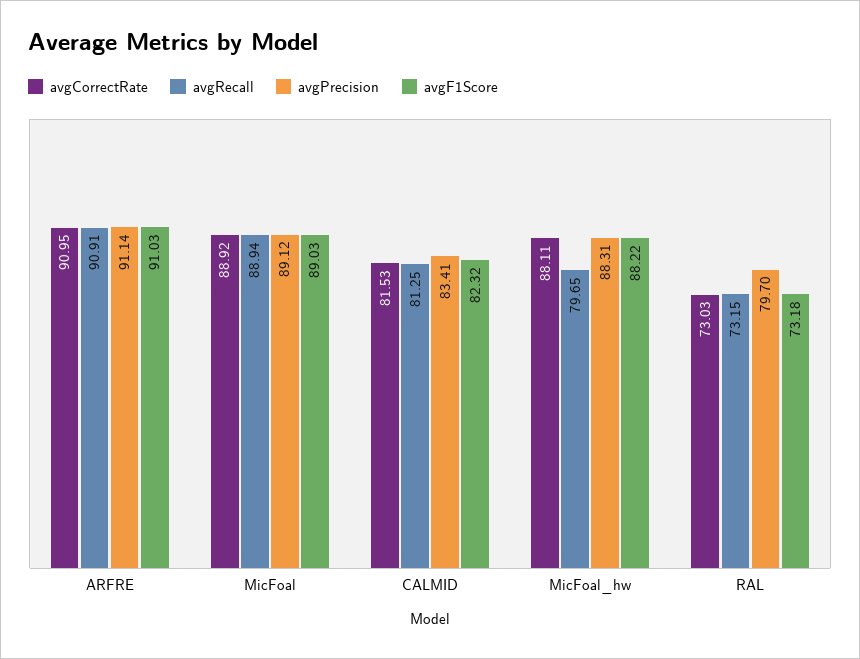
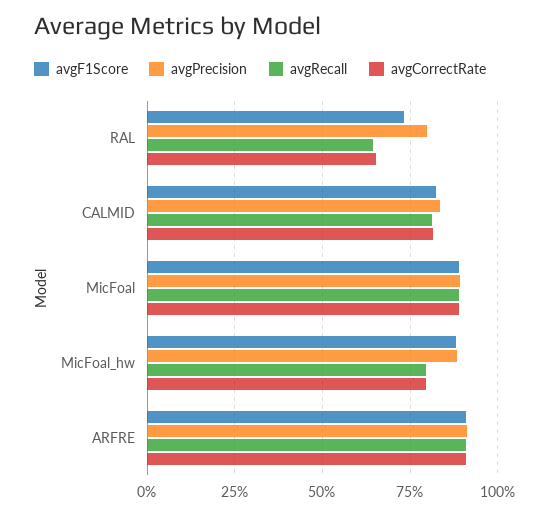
  {
    "avgCorrectRate": {
      "ARFRE": 90.95,
      "MicFoal": 88.92,
      "CALMID": 81.53,
-     "MicFoal_hw": 88.11,
+     "MicFoal_hw": 80,
-     "RAL": 73.03
+     "RAL": 65
    },
    "avgRecall": {
      "ARFRE": 90.91,
      "MicFoal": 88.94,
      "CALMID": 81.25,
      "MicFoal_hw": 79.65,
-     "RAL": 73.15
+     "RAL": 65
    },
    "avgPrecision": {
      "ARFRE": 91.14,
      "MicFoal": 89.12,
      "CALMID": 83.41,
      "MicFoal_hw": 88.31,
      "RAL": 79.7
    },
    "avgF1Score": {
      "ARFRE": 91.03,
      "MicFoal": 89.03,
      "CALMID": 82.32,
      "MicFoal_hw": 88.22,
      "RAL": 73.18
    }
  }

